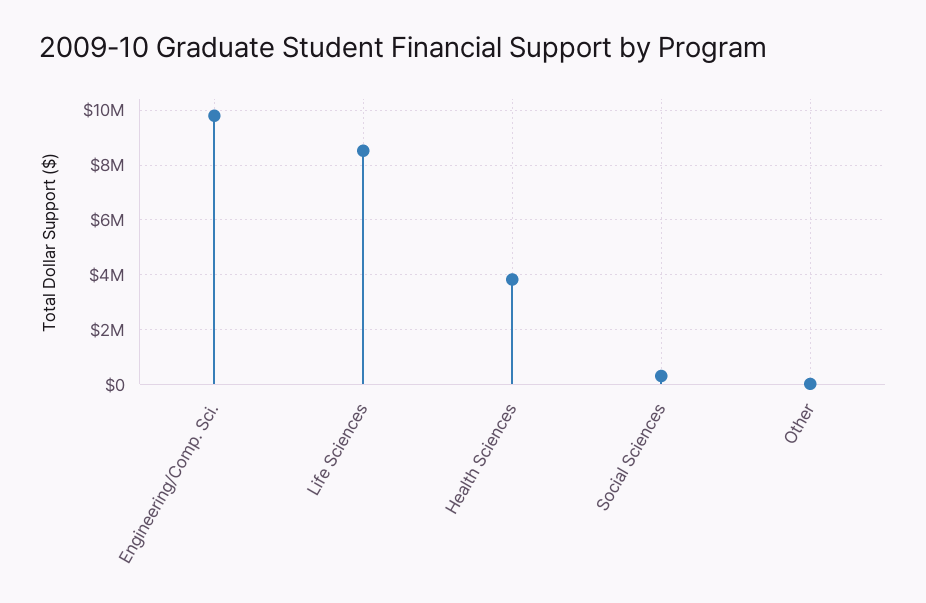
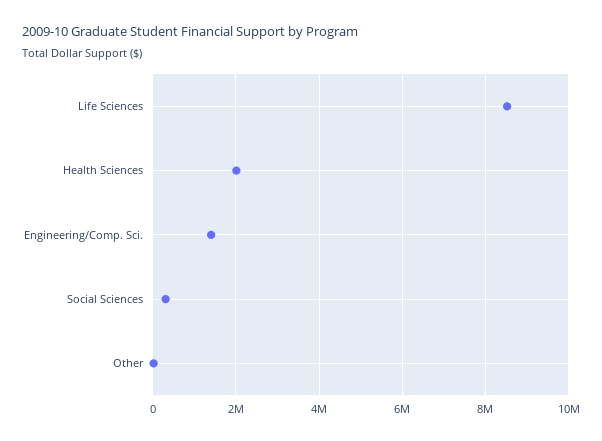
  {
-   "Engineering/Comp. Sci.": 9750000,
+   "Engineering/Comp. Sci.": 1400000,
    "Life Sciences": 8600000,
-   "Health Sciences": 3750000,
+   "Health Sciences": 2000000,
    "Social Sciences": 400000,
    "Other": 0
  }

